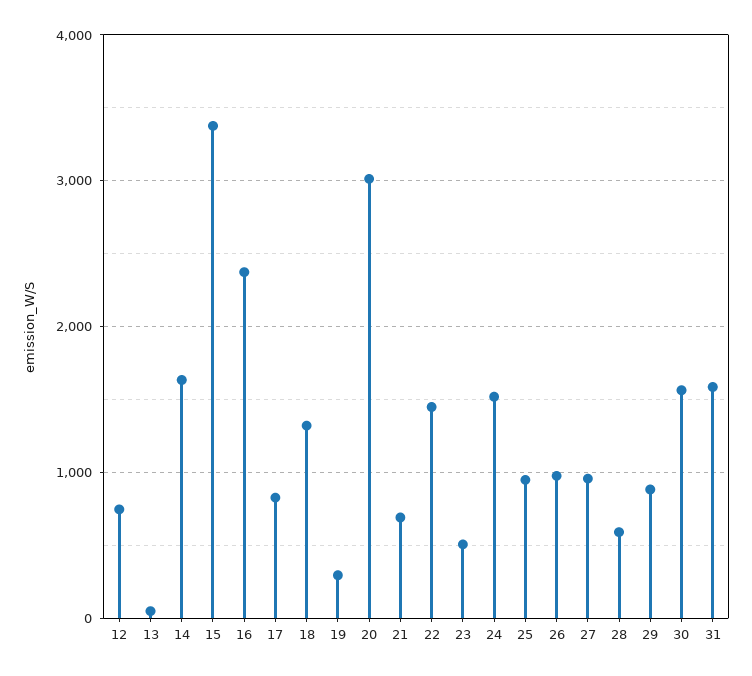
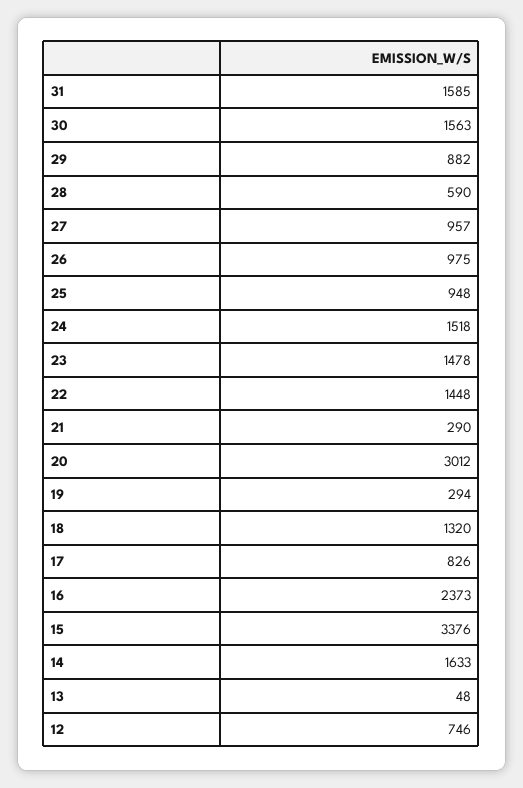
  {
    "12": 746,
    "13": 48,
    "14": 1633,
    "15": 3376,
    "16": 2373,
    "17": 826,
    "18": 1320,
    "19": 294,
    "20": 3012,
-   "21": 700,
+   "21": 290,
    "22": 1448,
-   "23": 500,
+   "23": 1478,
    "24": 1518,
    "25": 948,
    "26": 975,
    "27": 957,
    "28": 590,
    "29": 882,
    "30": 1563,
    "31": 1585
  }

